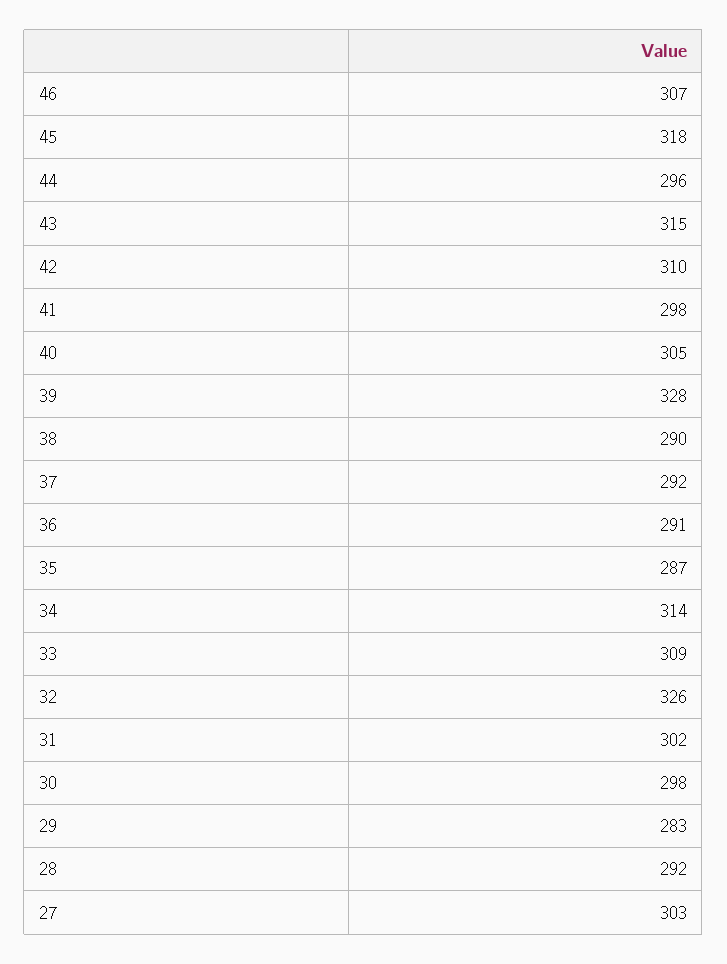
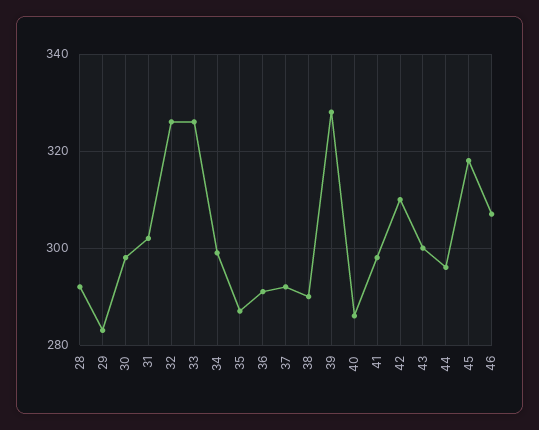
  {
    "46": 307,
    "45": 318,
    "44": 296,
-   "43": 315,
+   "43": 300,
    "42": 310,
    "41": 298,
-   "40": 305,
+   "40": 285,
    "39": 328,
    "38": 290,
    "37": 292,
    "36": 291,
    "35": 287,
-   "34": 314,
+   "34": 300,
-   "33": 309,
+   "33": 325,
    "32": 326,
    "31": 302,
    "30": 298,
    "29": 283,
-   "28": 292,
+   "28": 292
-   "27": 303
  }

